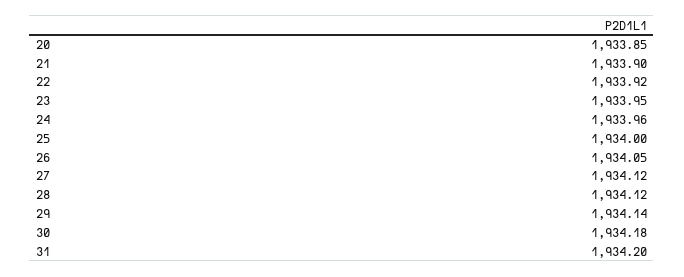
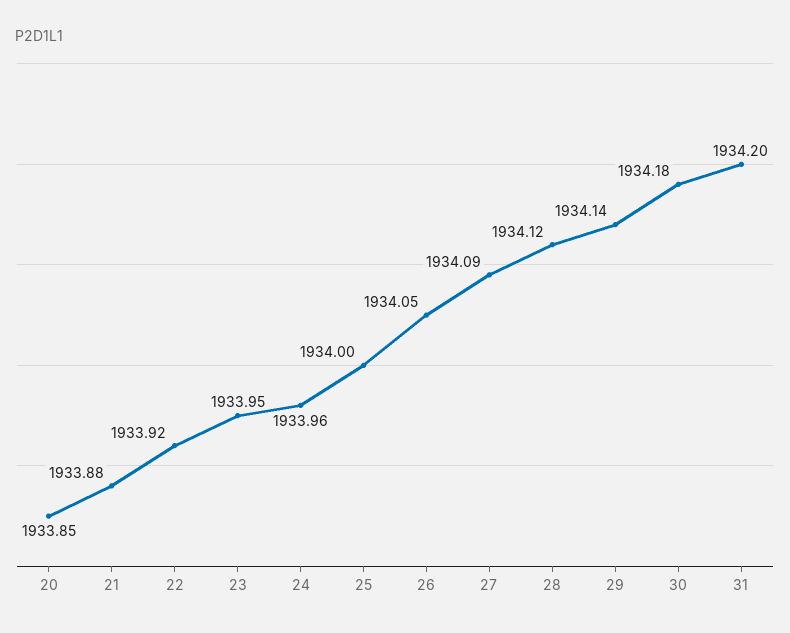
  {
    "20": 1933.85,
-   "21": 1933.9,
+   "21": 1933.88,
    "22": 1933.92,
    "23": 1933.95,
    "24": 1933.96,
    "25": 1934,
    "26": 1934.05,
-   "27": 1934.12,
+   "27": 1934.09,
    "28": 1934.12,
    "29": 1934.14,
    "30": 1934.18,
    "31": 1934.2
  }

